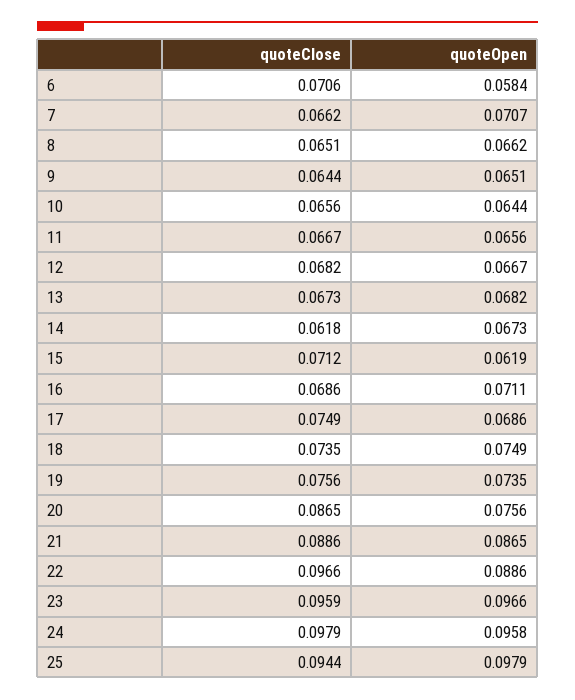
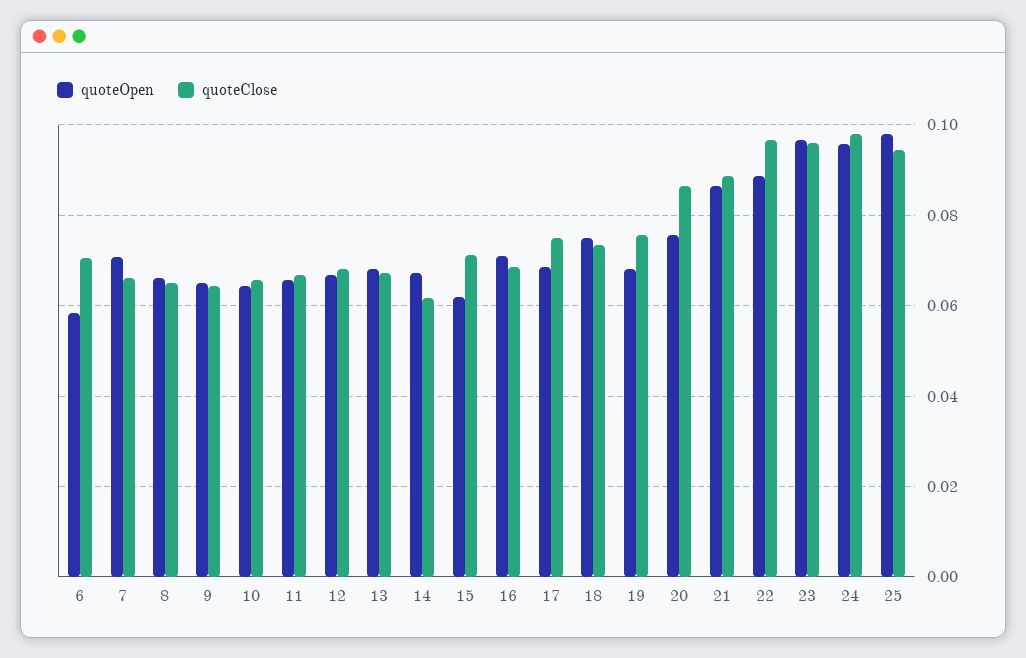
  {
    "quoteClose": {
      "6": 0.0706,
      "7": 0.0662,
      "8": 0.0651,
      "9": 0.0644,
      "10": 0.0656,
      "11": 0.0667,
      "12": 0.0682,
      "13": 0.0673,
      "14": 0.0618,
      "15": 0.0712,
      "16": 0.0686,
      "17": 0.0749,
      "18": 0.0735,
      "19": 0.0756,
      "20": 0.0865,
      "21": 0.0886,
      "22": 0.0966,
      "23": 0.0959,
      "24": 0.0979,
      "25": 0.0944
    },
    "quoteOpen": {
      "6": 0.0584,
      "7": 0.0707,
      "8": 0.0662,
      "9": 0.0651,
      "10": 0.0644,
      "11": 0.0656,
      "12": 0.0667,
      "13": 0.0682,
      "14": 0.0673,
      "15": 0.0619,
      "16": 0.0711,
      "17": 0.0686,
      "18": 0.0749,
-     "19": 0.0735,
+     "19": 0.068,
      "20": 0.0756,
      "21": 0.0865,
      "22": 0.0886,
      "23": 0.0966,
      "24": 0.0958,
      "25": 0.0979
    }
  }

